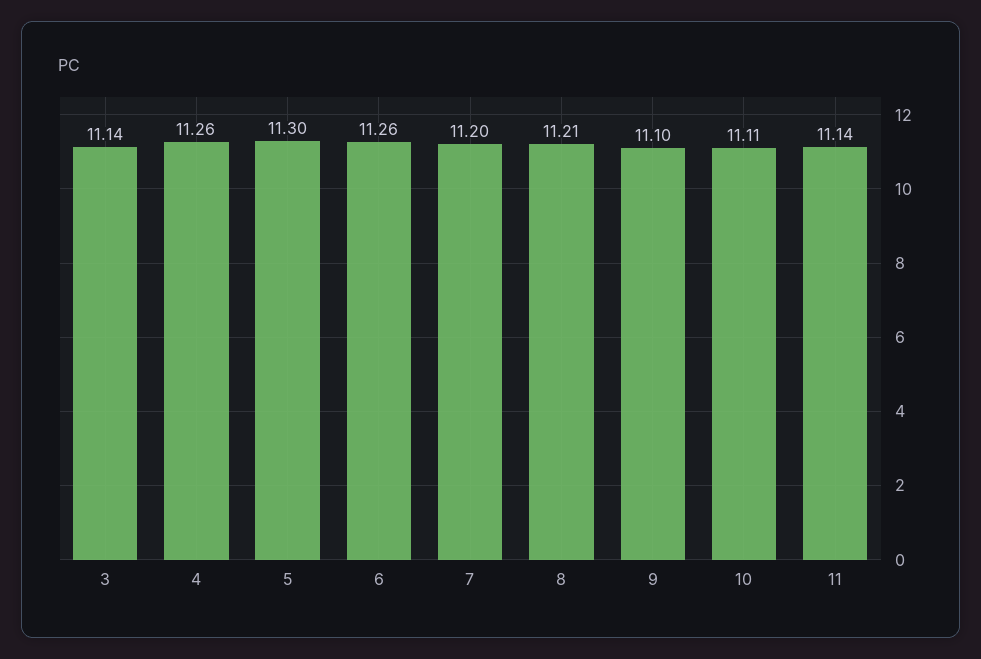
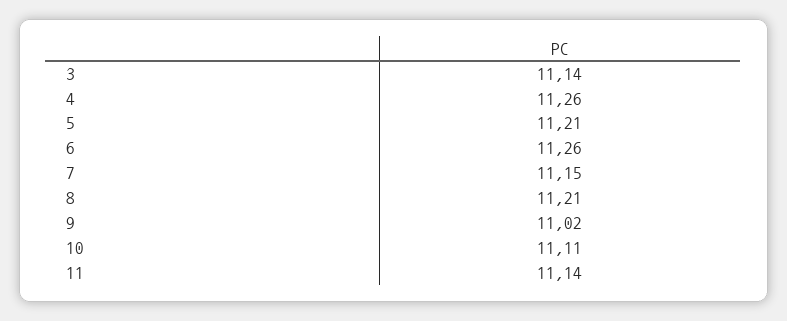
  {
    "3": 11.14,
    "4": 11.26,
-   "5": 11.3,
+   "5": 11.21,
    "6": 11.26,
-   "7": 11.2,
+   "7": 11.15,
    "8": 11.21,
-   "9": 11.1,
+   "9": 11.02,
    "10": 11.11,
    "11": 11.14
  }

